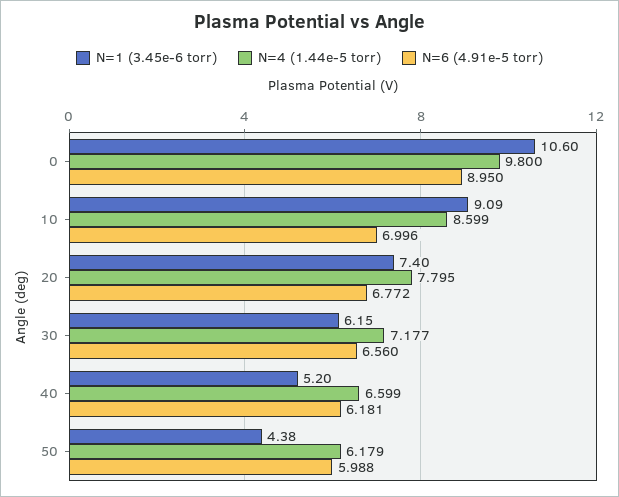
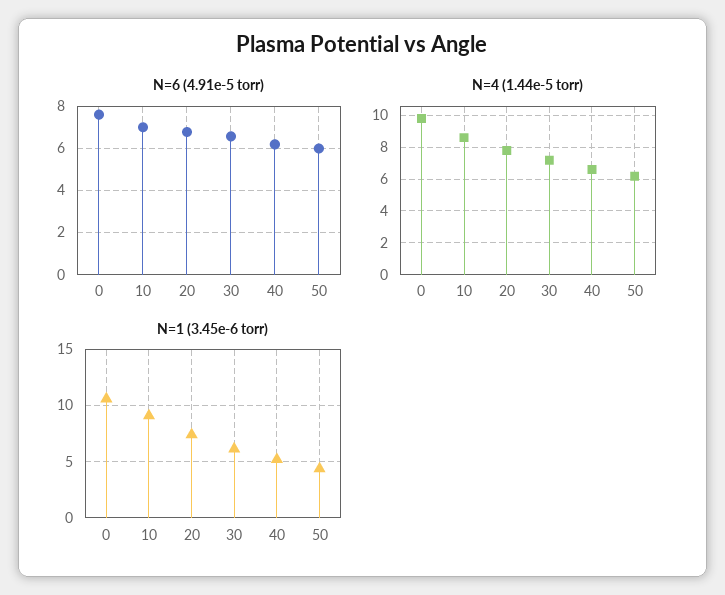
  {
    "N=1 (3.45e-6 torr)": {
      "0": 10.6,
      "10": 9.09,
      "20": 7.4,
      "30": 6.15,
      "40": 5.2,
      "50": 4.38
    },
    "N=4 (1.44e-5 torr)": {
      "0": 9.8,
      "10": 8.599,
      "20": 7.795,
      "30": 7.177,
      "40": 6.599,
      "50": 6.179
    },
    "N=6 (4.91e-5 torr)": {
-     "0": 8.95,
+     "0": 7.5,
      "10": 6.996,
      "20": 6.772,
      "30": 6.56,
      "40": 6.181,
      "50": 5.988
    }
  }

